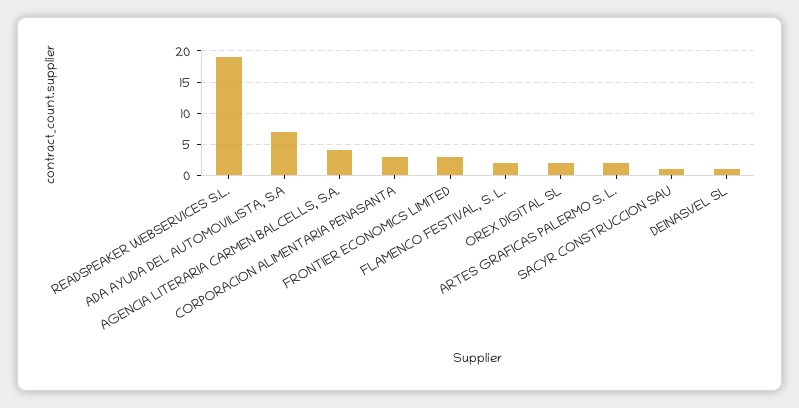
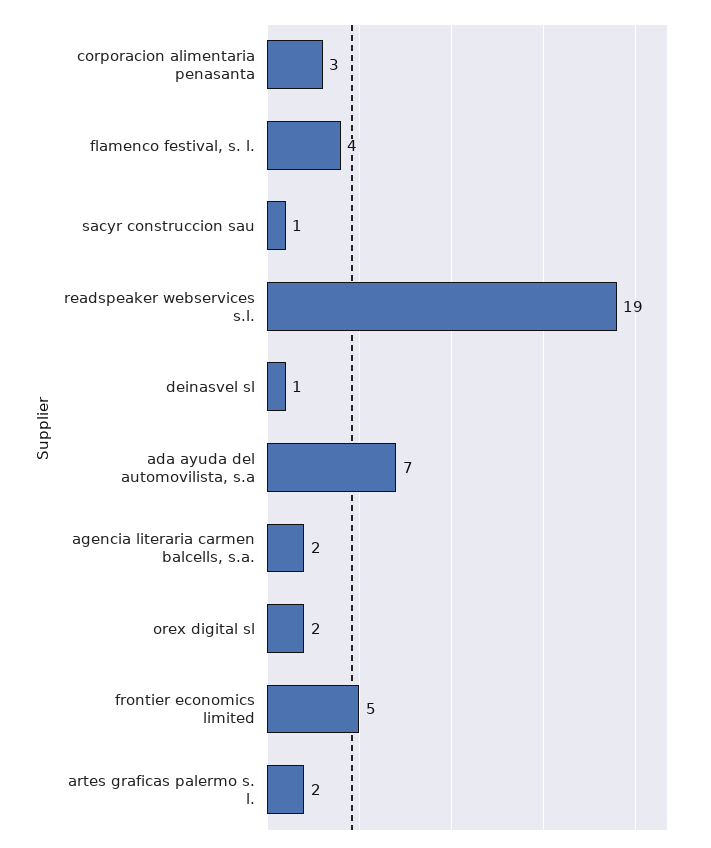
  {
    "READSPEAKER WEBSERVICES S.L.": 19,
    "ADA AYUDA DEL AUTOMOVILISTA, S.A": 7,
-   "AGENCIA LITERARIA CARMEN BALCELLS, S.A.": 4,
+   "AGENCIA LITERARIA CARMEN BALCELLS, S.A.": 2,
    "CORPORACION ALIMENTARIA PENASANTA": 3,
-   "FRONTIER ECONOMICS LIMITED": 3,
+   "FRONTIER ECONOMICS LIMITED": 5,
-   "FLAMENCO FESTIVAL, S. L.": 2,
+   "FLAMENCO FESTIVAL, S. L.": 4,
    "OREX DIGITAL SL": 2,
    "ARTES GRAFICAS PALERMO S. L.": 2,
    "SACYR CONSTRUCCION SAU": 1,
    "DEINASVEL SL": 1
  }

